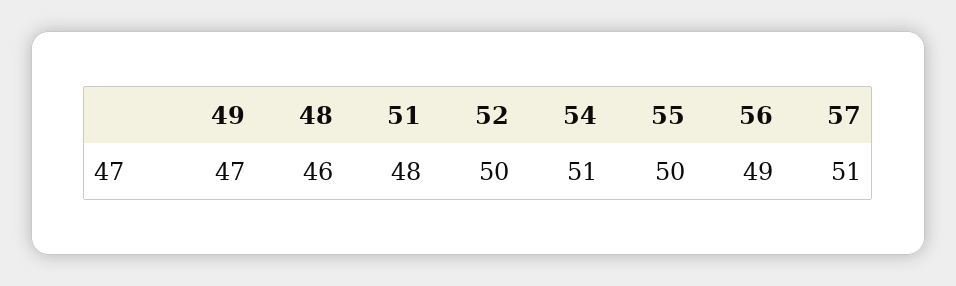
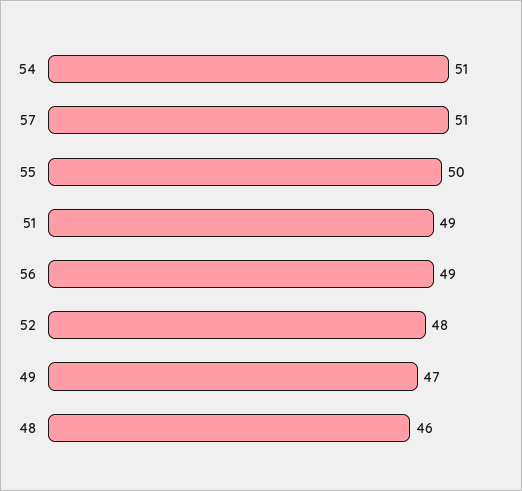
  {
    "49": 47,
    "48": 46,
-   "51": 48,
+   "51": 49,
-   "52": 50,
+   "52": 48,
    "54": 51,
    "55": 50,
    "56": 49,
    "57": 51
  }

